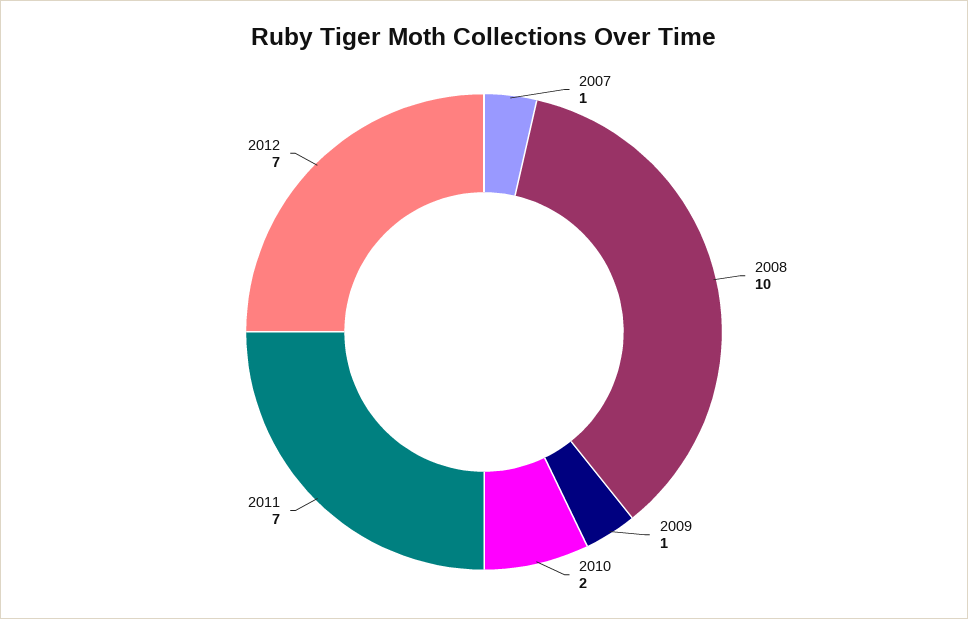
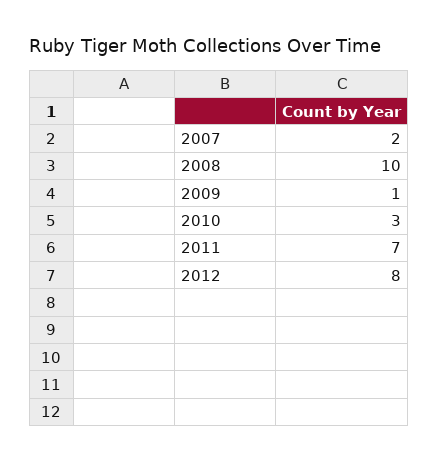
  {
-   "2007": 1,
+   "2007": 2,
    "2008": 10,
    "2009": 1,
-   "2010": 2,
+   "2010": 3,
    "2011": 7,
-   "2012": 7
+   "2012": 8
  }

